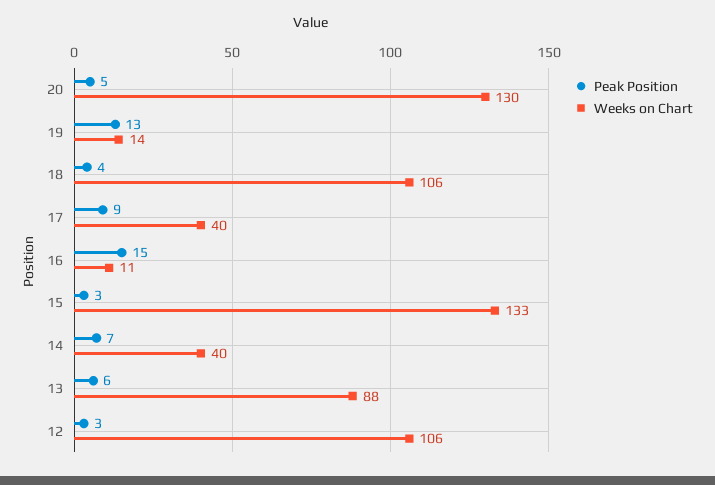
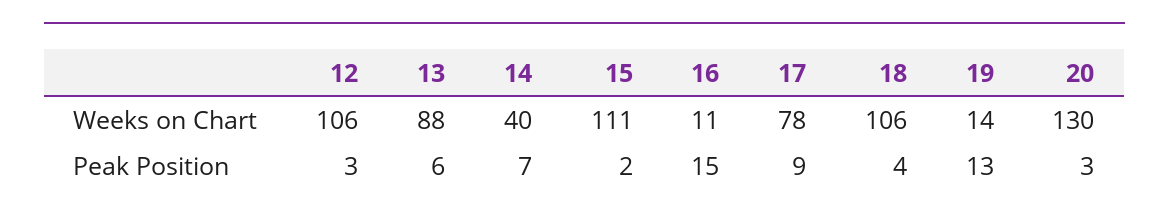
  {
    "Peak Position": {
-     "20": 5,
+     "20": 3,
      "19": 13,
      "18": 4,
      "17": 9,
      "16": 15,
-     "15": 3,
+     "15": 2,
      "14": 7,
      "13": 6,
      "12": 3
    },
    "Weeks on Chart": {
      "20": 130,
      "19": 14,
      "18": 106,
-     "17": 40,
+     "17": 78,
      "16": 11,
-     "15": 133,
+     "15": 111,
      "14": 40,
      "13": 88,
      "12": 106
    }
  }

